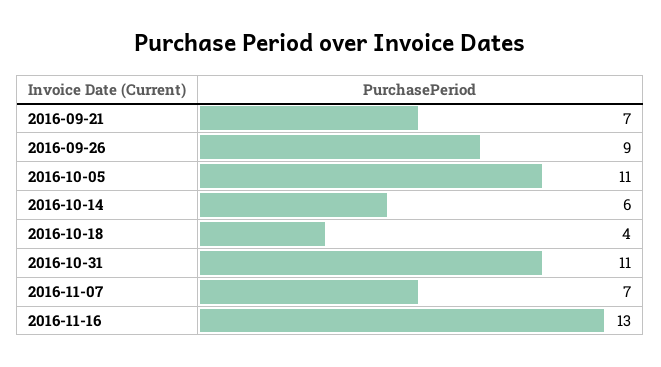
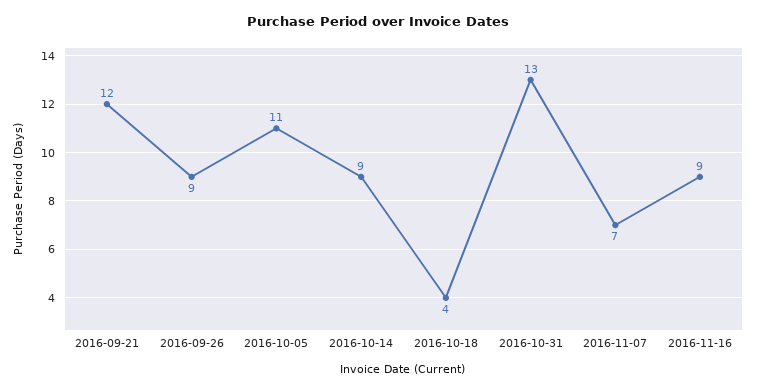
  {
-   "2016-09-21": 7,
+   "2016-09-21": 12,
    "2016-09-26": 9,
    "2016-10-05": 11,
-   "2016-10-14": 6,
+   "2016-10-14": 9,
    "2016-10-18": 4,
-   "2016-10-31": 11,
+   "2016-10-31": 13,
    "2016-11-07": 7,
-   "2016-11-16": 13
+   "2016-11-16": 9
  }

